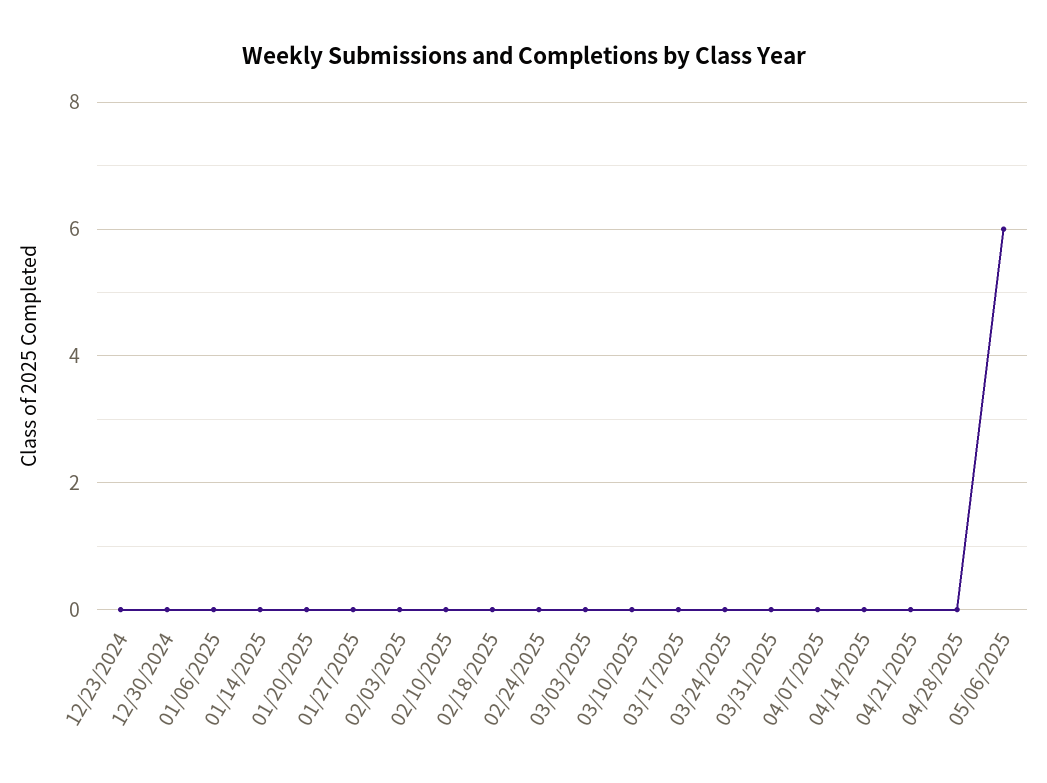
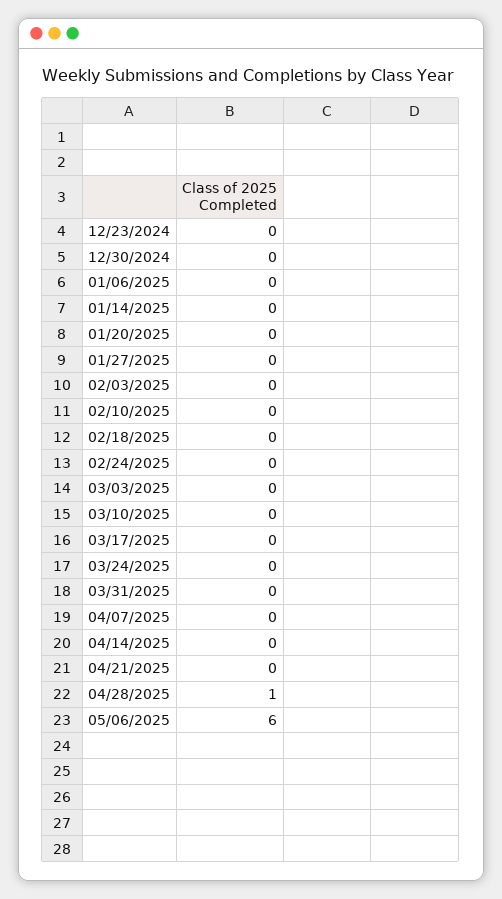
  {
    "12/23/2024": 0,
    "12/30/2024": 0,
    "01/06/2025": 0,
    "01/14/2025": 0,
    "01/20/2025": 0,
    "01/27/2025": 0,
    "02/03/2025": 0,
    "02/10/2025": 0,
    "02/18/2025": 0,
    "02/24/2025": 0,
    "03/03/2025": 0,
    "03/10/2025": 0,
    "03/17/2025": 0,
    "03/24/2025": 0,
    "03/31/2025": 0,
    "04/07/2025": 0,
    "04/14/2025": 0,
    "04/21/2025": 0,
-   "04/28/2025": 0,
+   "04/28/2025": 1,
    "05/06/2025": 6
  }

